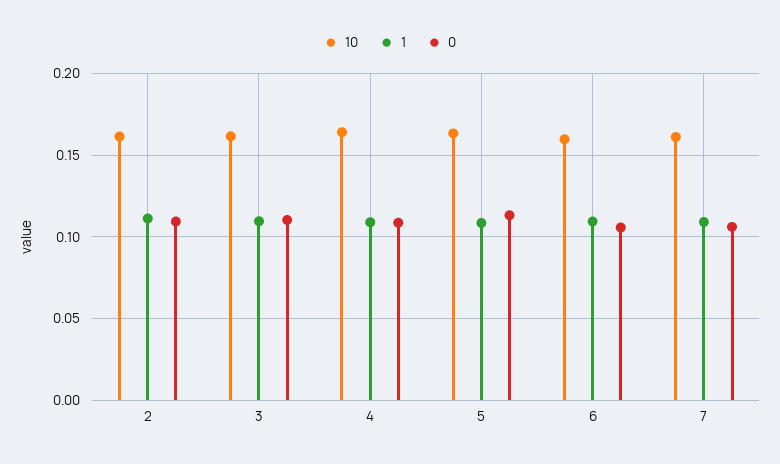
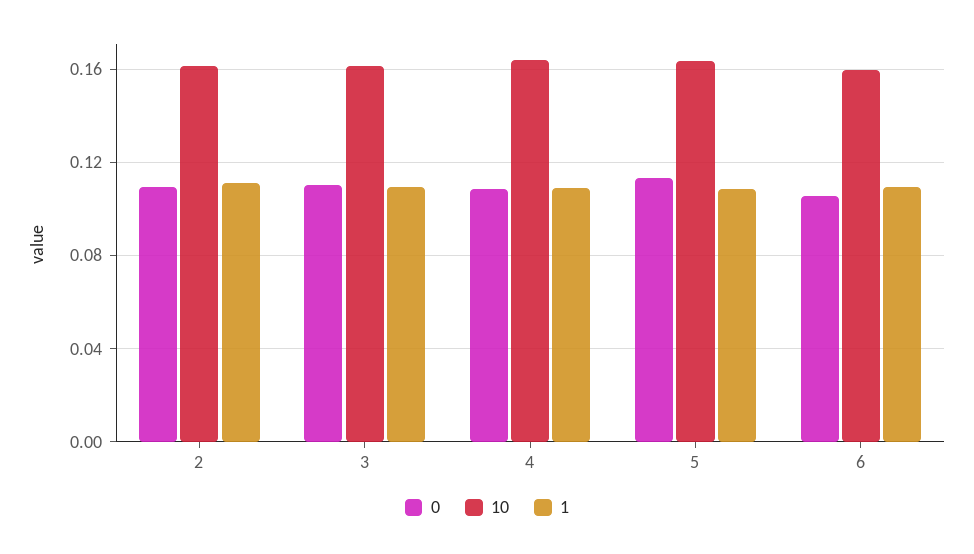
  {
    "10": {
      "2": 0.16,
      "3": 0.16,
      "4": 0.165,
      "5": 0.165,
-     "6": 0.16,
+     "6": 0.16
-     "7": 0.16
    },
    "1": {
      "2": 0.11,
      "3": 0.11,
      "4": 0.11,
      "5": 0.11,
-     "6": 0.11,
+     "6": 0.11
-     "7": 0.11
    },
    "0": {
      "2": 0.11,
      "3": 0.11,
      "4": 0.11,
      "5": 0.115,
-     "6": 0.105,
+     "6": 0.105
-     "7": 0.105
    }
  }

